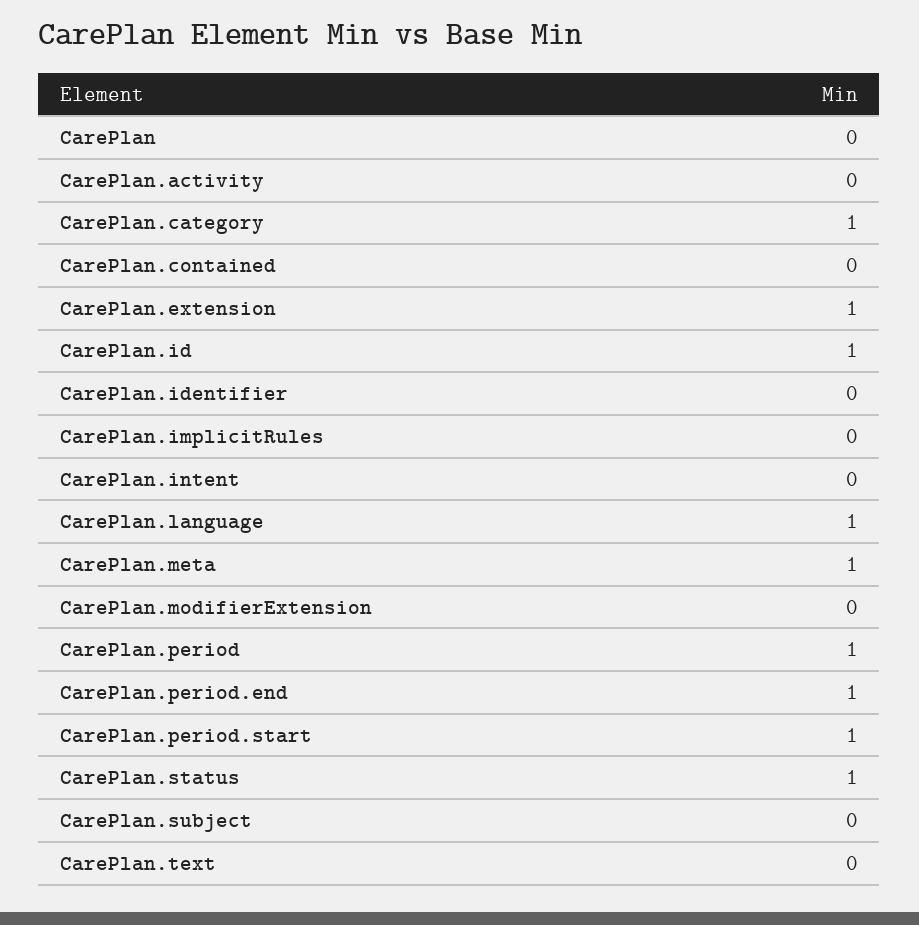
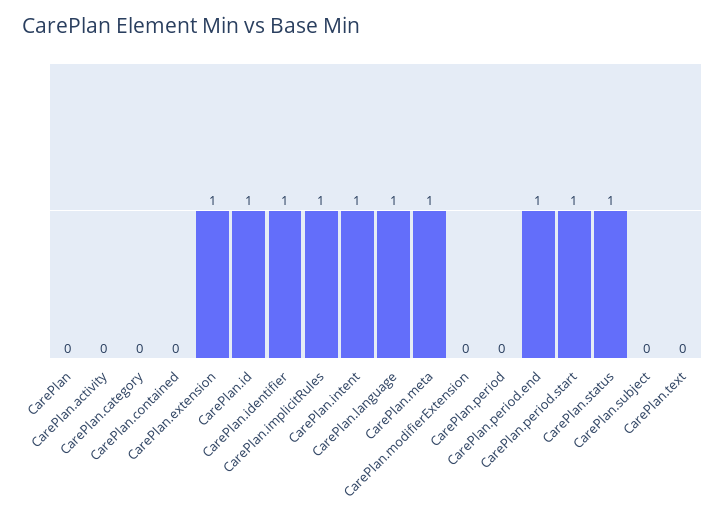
  {
    "CarePlan": 0,
    "CarePlan.activity": 0,
-   "CarePlan.category": 1,
+   "CarePlan.category": 0,
    "CarePlan.contained": 0,
    "CarePlan.extension": 1,
    "CarePlan.id": 1,
-   "CarePlan.identifier": 0,
+   "CarePlan.identifier": 1,
-   "CarePlan.implicitRules": 0,
+   "CarePlan.implicitRules": 1,
-   "CarePlan.intent": 0,
+   "CarePlan.intent": 1,
    "CarePlan.language": 1,
    "CarePlan.meta": 1,
    "CarePlan.modifierExtension": 0,
-   "CarePlan.period": 1,
+   "CarePlan.period": 0,
    "CarePlan.period.end": 1,
    "CarePlan.period.start": 1,
    "CarePlan.status": 1,
    "CarePlan.subject": 0,
    "CarePlan.text": 0
  }

